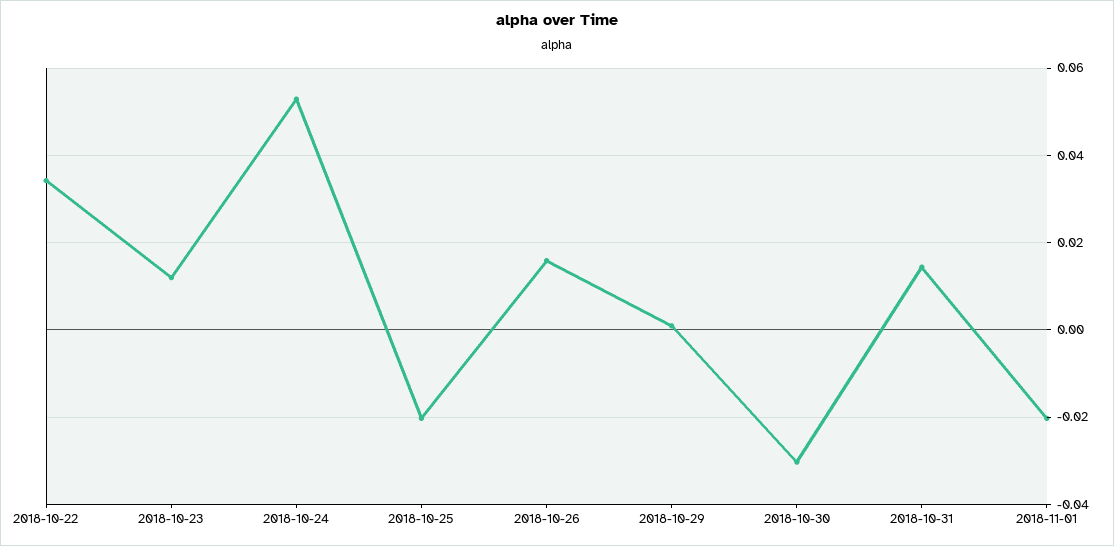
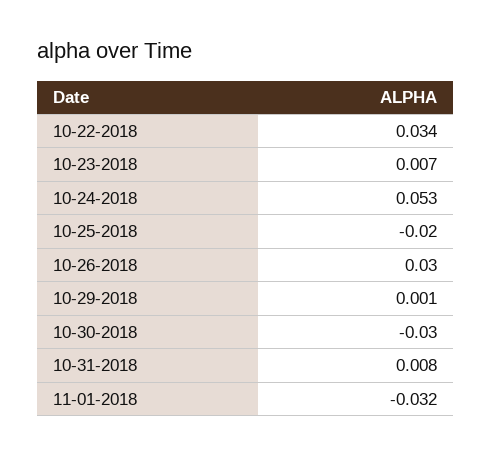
  {
    "2018-10-22": 0.034,
-   "2018-10-23": 0.012,
+   "2018-10-23": 0.007,
    "2018-10-24": 0.053,
    "2018-10-25": -0.02,
-   "2018-10-26": 0.016,
+   "2018-10-26": 0.03,
    "2018-10-29": 0.001,
    "2018-10-30": -0.03,
-   "2018-10-31": 0.014,
+   "2018-10-31": 0.008,
-   "2018-11-01": -0.02
+   "2018-11-01": -0.032
  }

